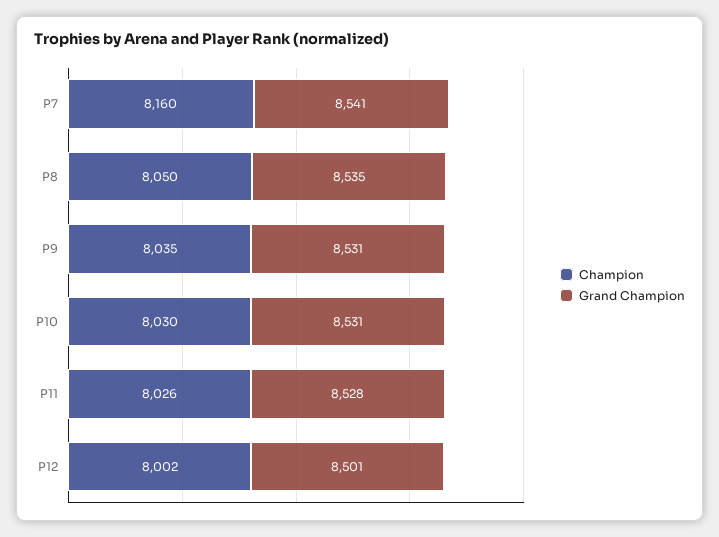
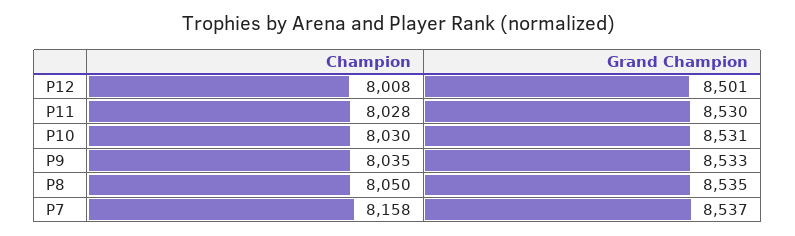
  {
    "Champion": {
-     "P7": 8160,
+     "P7": 8158,
      "P8": 8050,
      "P9": 8035,
      "P10": 8030,
-     "P11": 8026,
+     "P11": 8028,
-     "P12": 8002
+     "P12": 8008
    },
    "Grand Champion": {
-     "P7": 8541,
+     "P7": 8537,
      "P8": 8535,
-     "P9": 8531,
+     "P9": 8533,
      "P10": 8531,
-     "P11": 8528,
+     "P11": 8530,
      "P12": 8501
    }
  }

